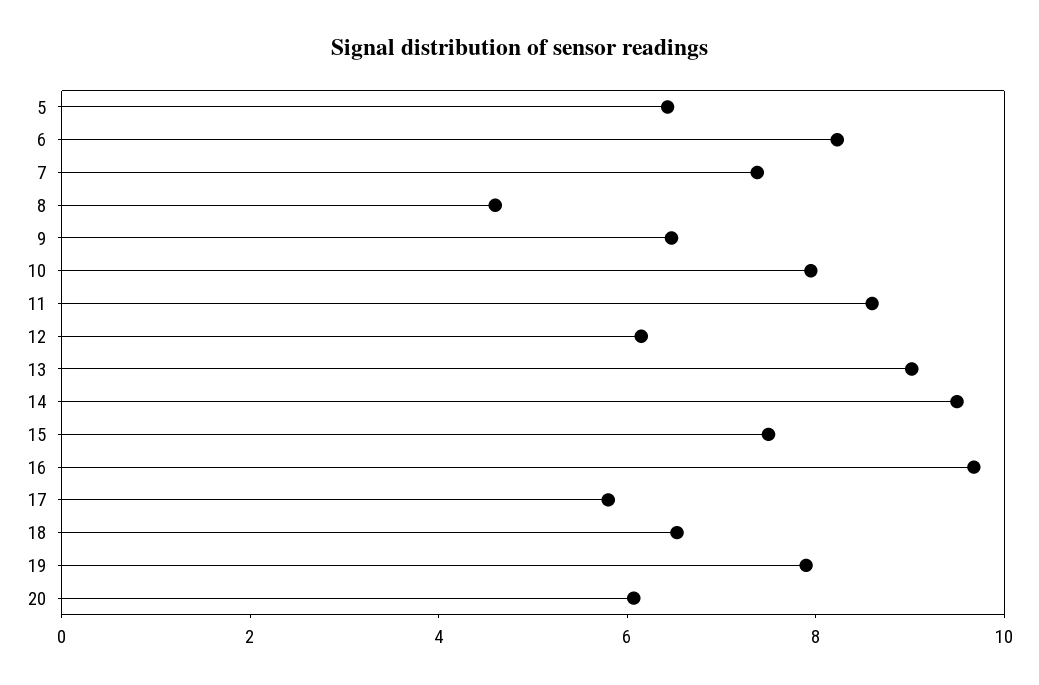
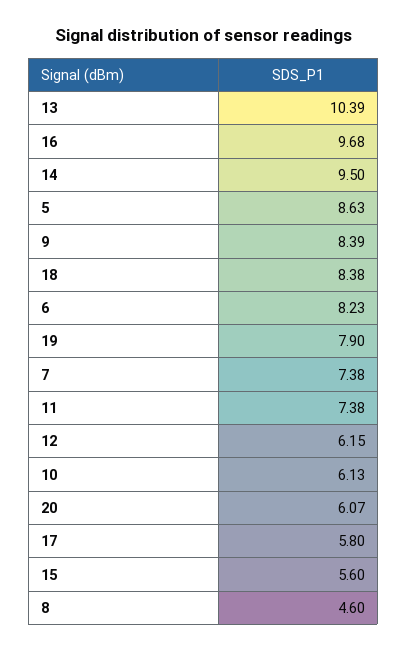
  {
-   "5": 6.5,
+   "5": 8.63,
    "6": 8.23,
    "7": 7.38,
    "8": 4.6,
-   "9": 6.5,
+   "9": 8.39,
-   "10": 8,
+   "10": 6.13,
-   "11": 8.5,
+   "11": 7.38,
    "12": 6.15,
-   "13": 9,
+   "13": 10.39,
    "14": 9.5,
-   "15": 7.5,
+   "15": 5.6,
    "16": 9.68,
    "17": 5.8,
-   "18": 6.5,
+   "18": 8.38,
    "19": 7.9,
    "20": 6.07
  }

